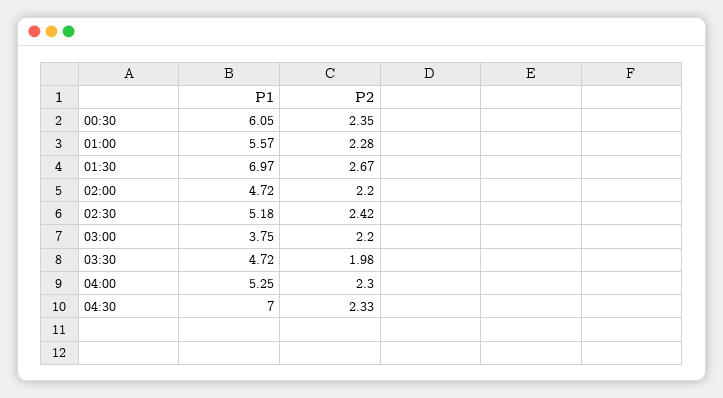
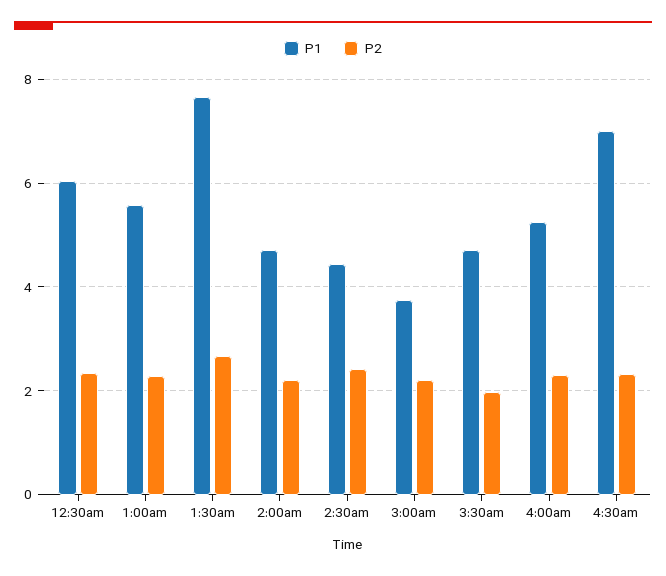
  {
    "P1": {
      "00:30": 6.05,
      "01:00": 5.57,
-     "01:30": 6.97,
+     "01:30": 7.6,
      "02:00": 4.72,
-     "02:30": 5.18,
+     "02:30": 4.4,
      "03:00": 3.75,
      "03:30": 4.72,
      "04:00": 5.25,
      "04:30": 7
    },
    "P2": {
      "00:30": 2.35,
      "01:00": 2.28,
      "01:30": 2.67,
      "02:00": 2.2,
      "02:30": 2.42,
      "03:00": 2.2,
      "03:30": 1.98,
      "04:00": 2.3,
      "04:30": 2.33
    }
  }

